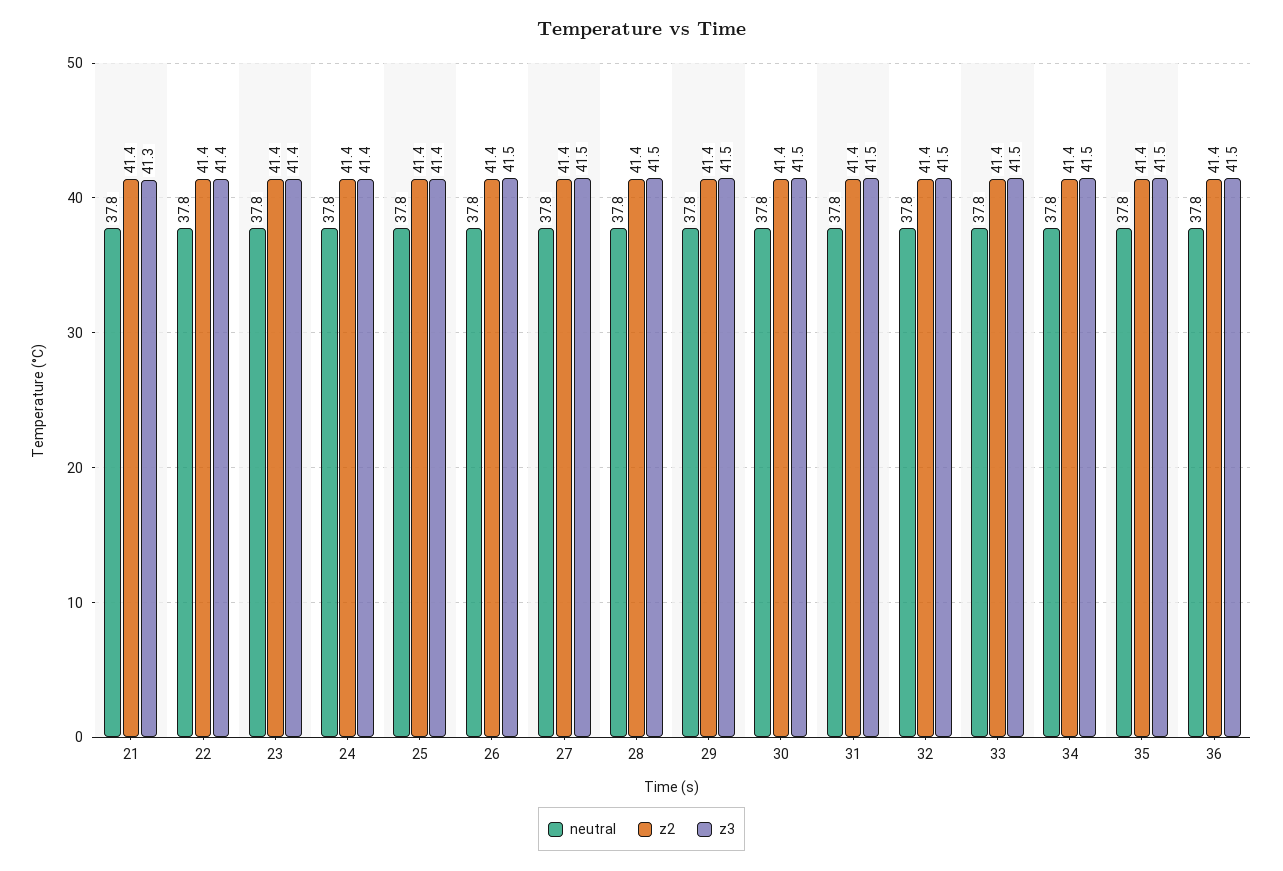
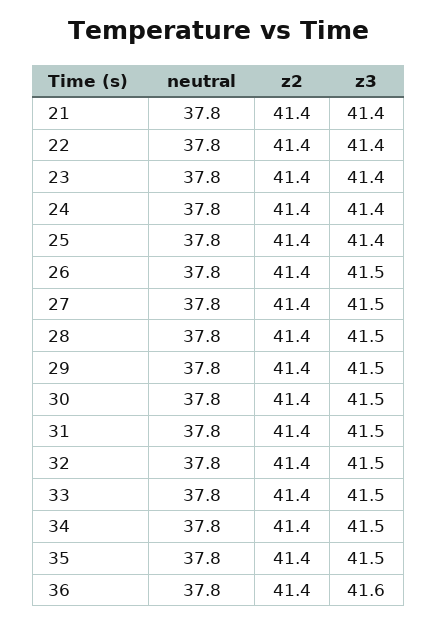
  {
    "neutral": {
      "21": 37.8,
      "22": 37.8,
      "23": 37.8,
      "24": 37.8,
      "25": 37.8,
      "26": 37.8,
      "27": 37.8,
      "28": 37.8,
      "29": 37.8,
      "30": 37.8,
      "31": 37.8,
      "32": 37.8,
      "33": 37.8,
      "34": 37.8,
      "35": 37.8,
      "36": 37.8
    },
    "z2": {
      "21": 41.4,
      "22": 41.4,
      "23": 41.4,
      "24": 41.4,
      "25": 41.4,
      "26": 41.4,
      "27": 41.4,
      "28": 41.4,
      "29": 41.4,
      "30": 41.4,
      "31": 41.4,
      "32": 41.4,
      "33": 41.4,
      "34": 41.4,
      "35": 41.4,
      "36": 41.4
    },
    "z3": {
-     "21": 41.3,
+     "21": 41.4,
      "22": 41.4,
      "23": 41.4,
      "24": 41.4,
      "25": 41.4,
      "26": 41.5,
      "27": 41.5,
      "28": 41.5,
      "29": 41.5,
      "30": 41.5,
      "31": 41.5,
      "32": 41.5,
      "33": 41.5,
      "34": 41.5,
      "35": 41.5,
-     "36": 41.5
+     "36": 41.6
    }
  }

